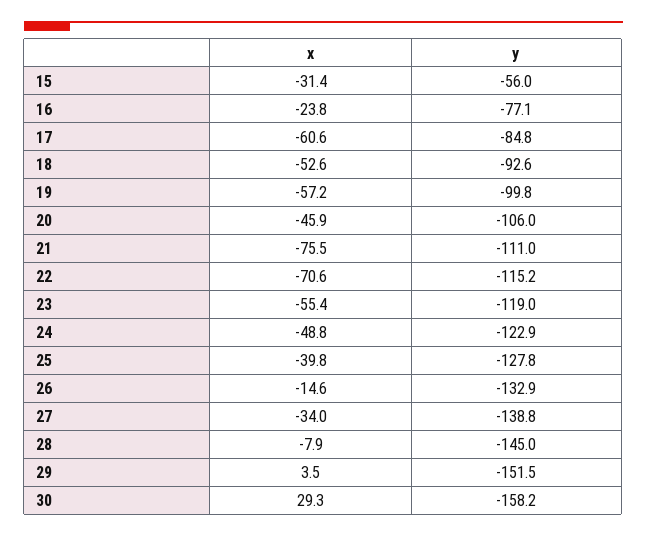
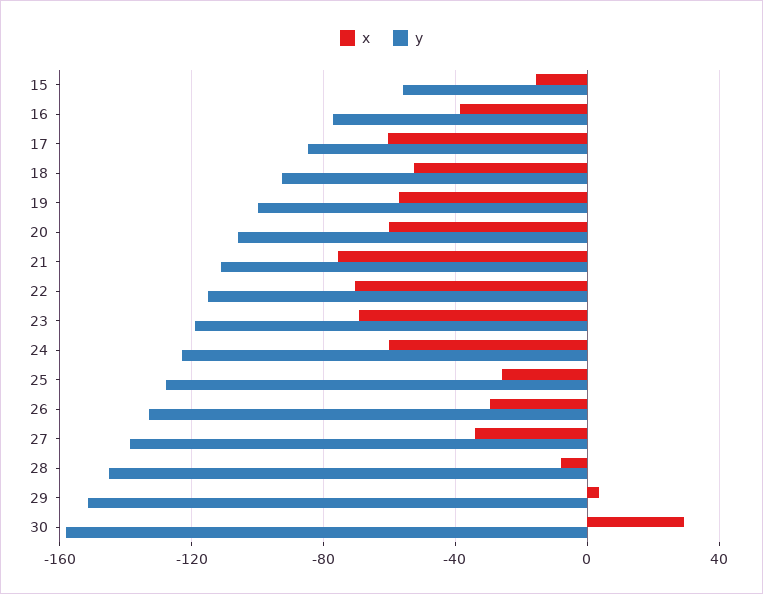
  {
    "x": {
-     "15": -31.4,
+     "15": -15,
-     "16": -23.8,
+     "16": -40,
      "17": -60.6,
      "18": -52.6,
      "19": -57.2,
-     "20": -45.9,
+     "20": -60,
      "21": -75.5,
      "22": -70.6,
-     "23": -55.4,
+     "23": -70,
-     "24": -48.8,
+     "24": -60,
-     "25": -39.8,
+     "25": -25,
-     "26": -14.6,
+     "26": -30,
      "27": -34,
      "28": -7.9,
      "29": 3.5,
      "30": 29.3
    },
    "y": {
      "15": -56,
      "16": -77.1,
      "17": -84.8,
      "18": -92.6,
      "19": -99.8,
      "20": -106,
      "21": -111,
      "22": -115.2,
      "23": -119,
      "24": -122.9,
      "25": -127.8,
      "26": -132.9,
      "27": -138.8,
      "28": -145,
      "29": -151.5,
      "30": -158.2
    }
  }

